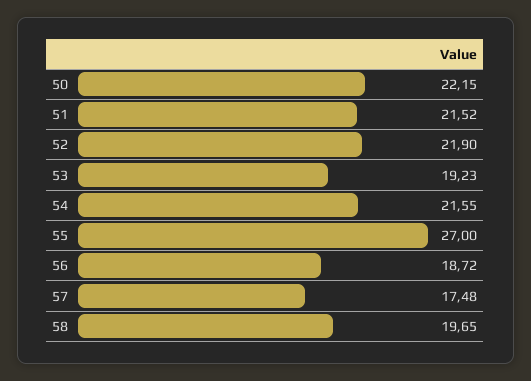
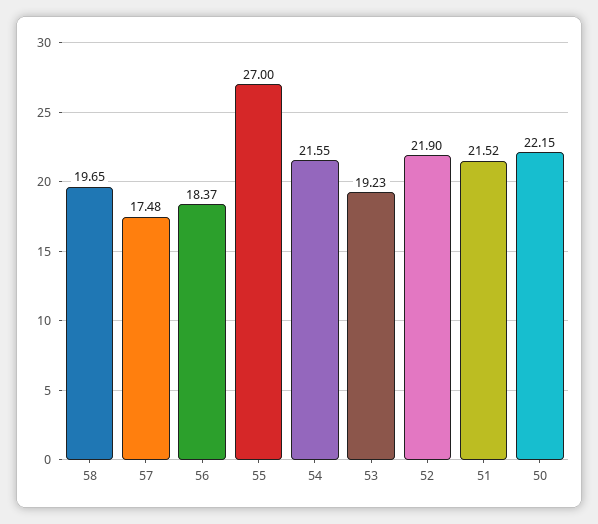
  {
    "50": 22.15,
    "51": 21.52,
    "52": 21.9,
    "53": 19.23,
    "54": 21.55,
    "55": 27,
-   "56": 18.72,
+   "56": 18.37,
    "57": 17.48,
    "58": 19.65
  }

